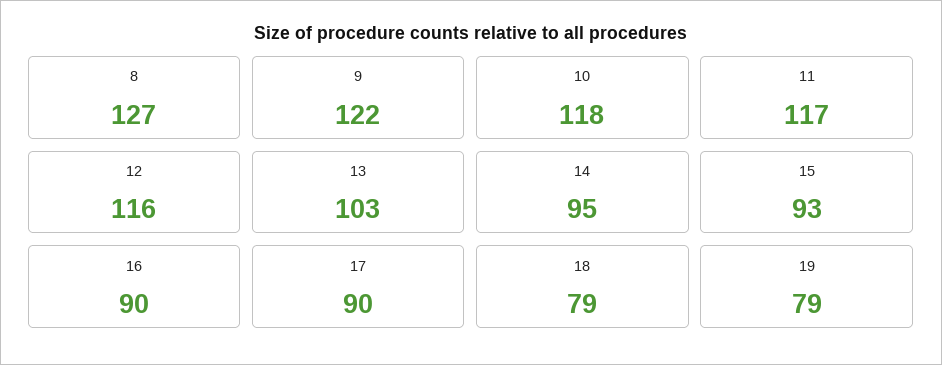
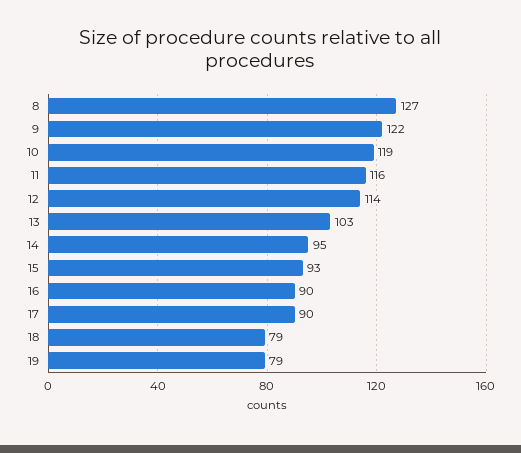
  {
    "8": 127,
    "9": 122,
-   "10": 118,
+   "10": 119,
-   "11": 117,
+   "11": 116,
-   "12": 116,
+   "12": 114,
    "13": 103,
    "14": 95,
    "15": 93,
    "16": 90,
    "17": 90,
    "18": 79,
    "19": 79
  }

